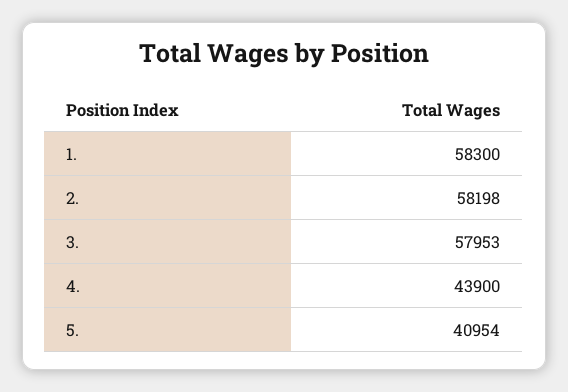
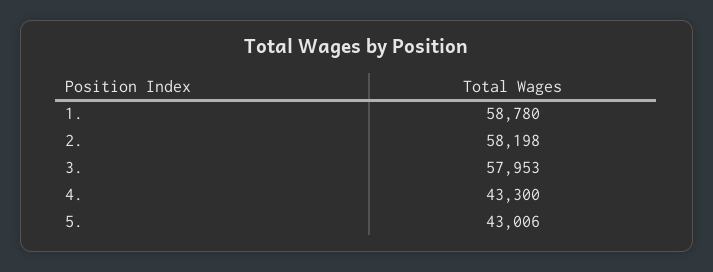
  {
-   "1.": 58300,
+   "1.": 58780,
    "2.": 58198,
    "3.": 57953,
-   "4.": 43900,
+   "4.": 43300,
-   "5.": 40954
+   "5.": 43006
  }

